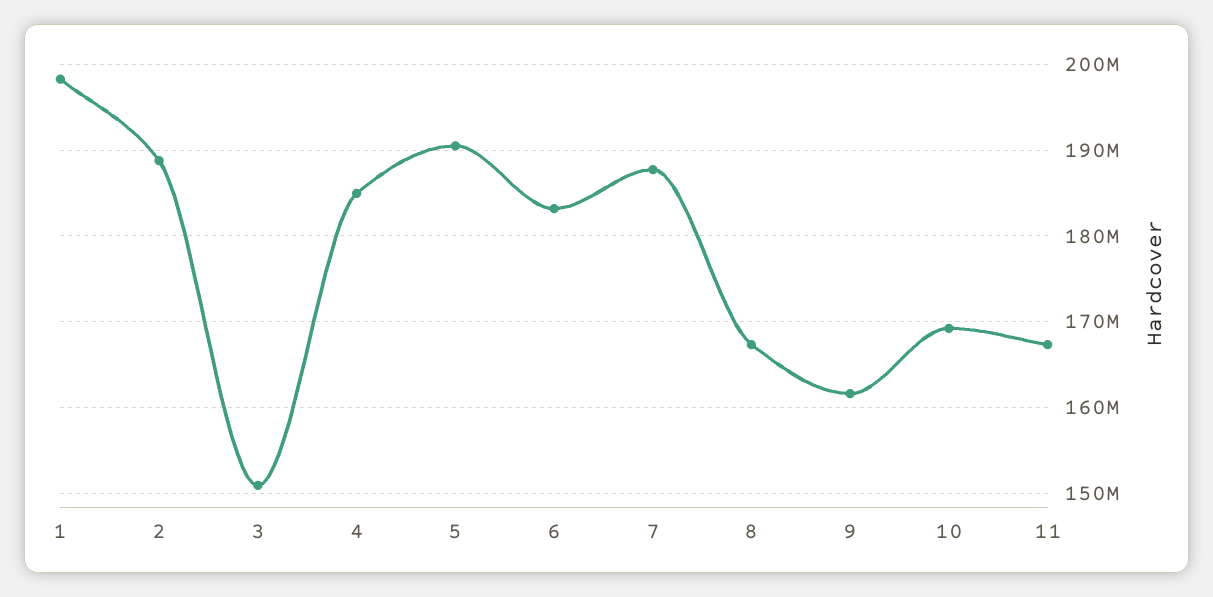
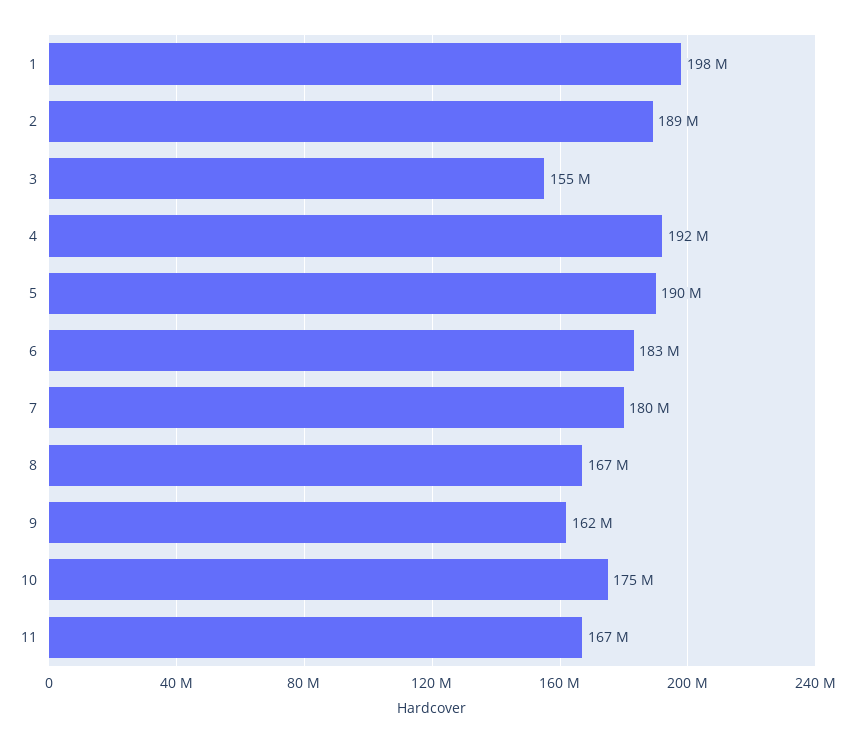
  {
    "1": 198000000,
    "2": 189000000,
-   "3": 151000000,
+   "3": 155000000,
-   "4": 185000000,
+   "4": 192000000,
    "5": 190000000,
    "6": 183000000,
-   "7": 188000000,
+   "7": 180000000,
    "8": 167000000,
    "9": 162000000,
-   "10": 169000000,
+   "10": 175000000,
    "11": 167000000
  }

